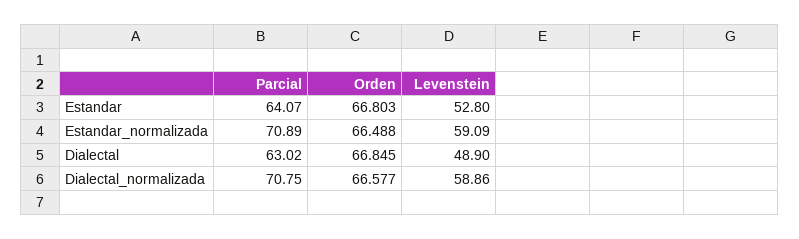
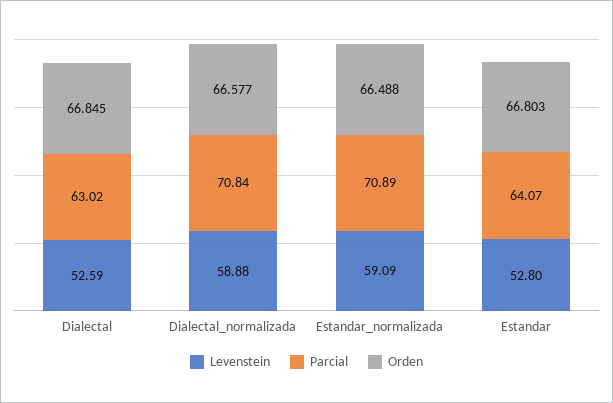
  {
    "Parcial": {
      "Estandar": 64.07,
      "Estandar_normalizada": 70.89,
      "Dialectal": 63.02,
-     "Dialectal_normalizada": 70.75
+     "Dialectal_normalizada": 70.84
    },
    "Orden": {
      "Estandar": 66.803,
      "Estandar_normalizada": 66.488,
      "Dialectal": 66.845,
      "Dialectal_normalizada": 66.577
    },
    "Levenstein": {
      "Estandar": 52.8,
      "Estandar_normalizada": 59.09,
-     "Dialectal": 48.9,
+     "Dialectal": 52.59,
-     "Dialectal_normalizada": 58.86
+     "Dialectal_normalizada": 58.88
    }
  }

